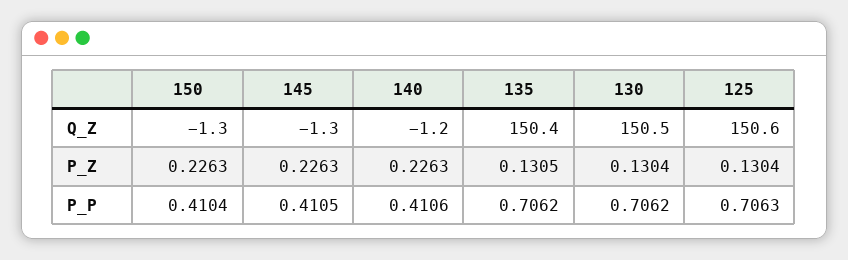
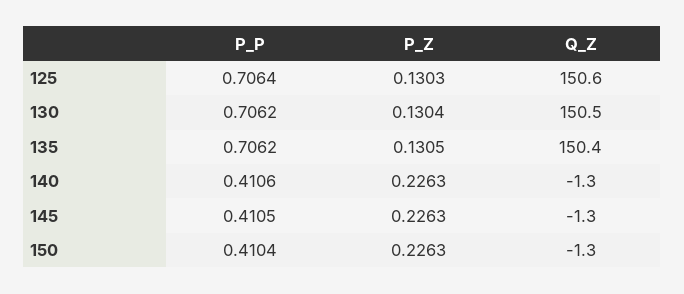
  {
    "150": {
      "Q_Z": -1.3,
      "P_Z": 0.2263,
      "P_P": 0.4104
    },
    "145": {
      "Q_Z": -1.3,
      "P_Z": 0.2263,
      "P_P": 0.4105
    },
    "140": {
-     "Q_Z": -1.2,
+     "Q_Z": -1.3,
      "P_Z": 0.2263,
      "P_P": 0.4106
    },
    "135": {
      "Q_Z": 150.4,
      "P_Z": 0.1305,
      "P_P": 0.7062
    },
    "130": {
      "Q_Z": 150.5,
      "P_Z": 0.1304,
      "P_P": 0.7062
    },
    "125": {
      "Q_Z": 150.6,
-     "P_Z": 0.1304,
+     "P_Z": 0.1303,
-     "P_P": 0.7063
+     "P_P": 0.7064
    }
  }

